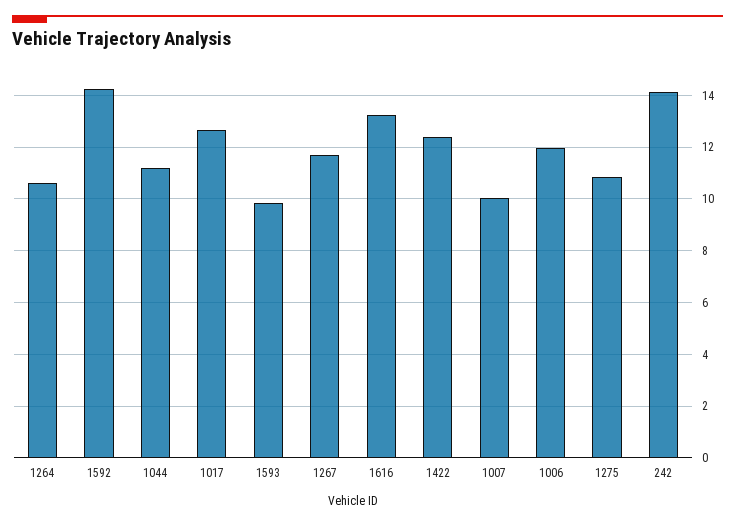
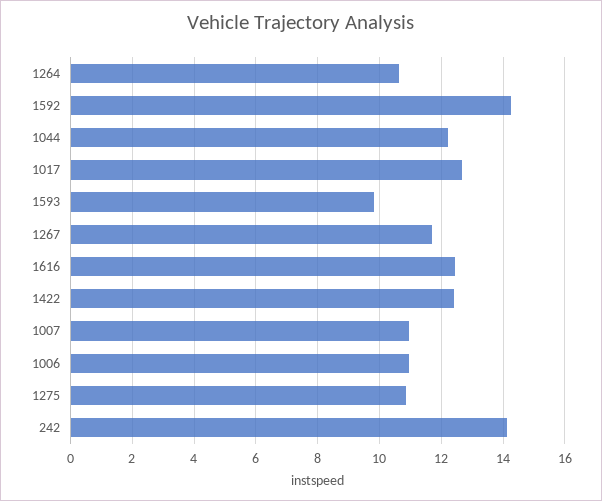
  {
    "1264": 10.6,
    "1592": 14.2,
-   "1044": 11.25,
+   "1044": 12.2,
    "1017": 12.6,
    "1593": 9.8,
    "1267": 11.6,
-   "1616": 13.25,
+   "1616": 12.4,
    "1422": 12.4,
-   "1007": 10,
+   "1007": 11,
-   "1006": 12,
+   "1006": 11,
    "1275": 10.8,
    "242": 14.2
  }

